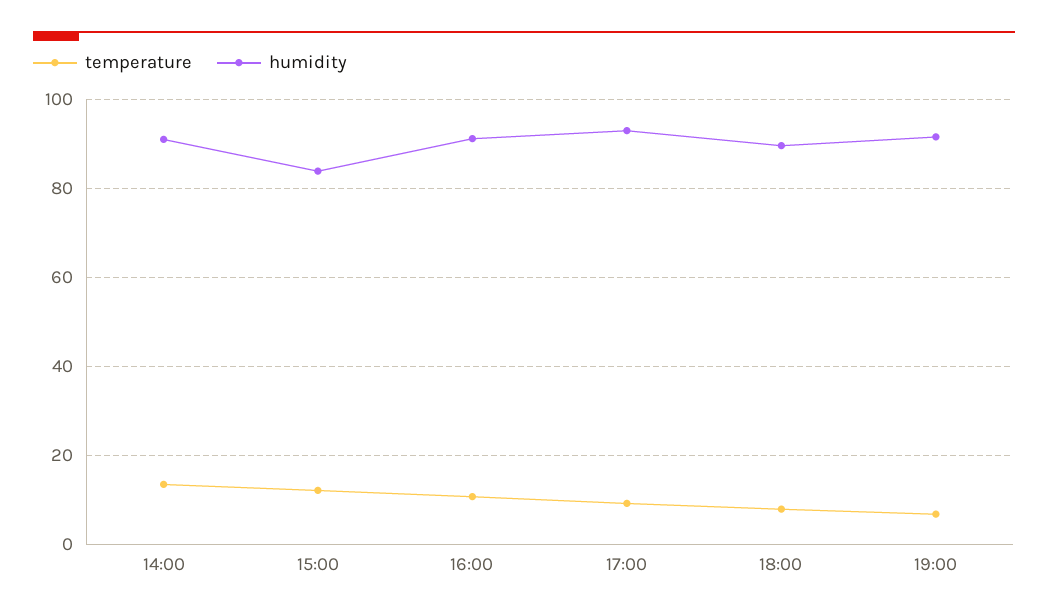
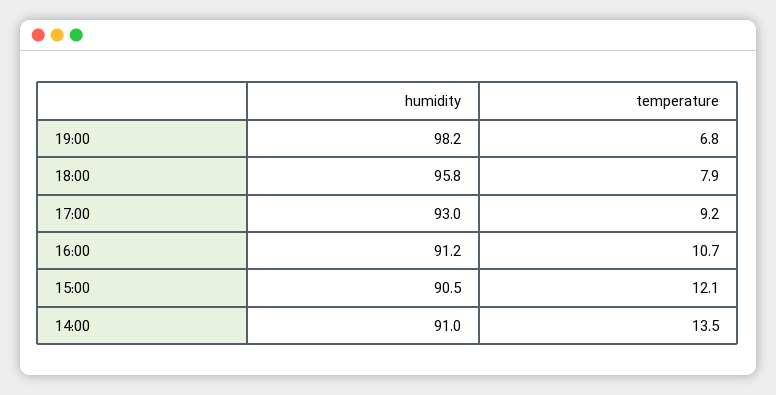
  {
    "temperature": {
      "14:00": 13.5,
      "15:00": 12.1,
      "16:00": 10.7,
      "17:00": 9.2,
      "18:00": 7.9,
      "19:00": 6.8
    },
    "humidity": {
      "14:00": 91,
-     "15:00": 84,
+     "15:00": 90.5,
      "16:00": 91.2,
      "17:00": 93,
-     "18:00": 90,
+     "18:00": 95.8,
-     "19:00": 92
+     "19:00": 98.2
    }
  }

